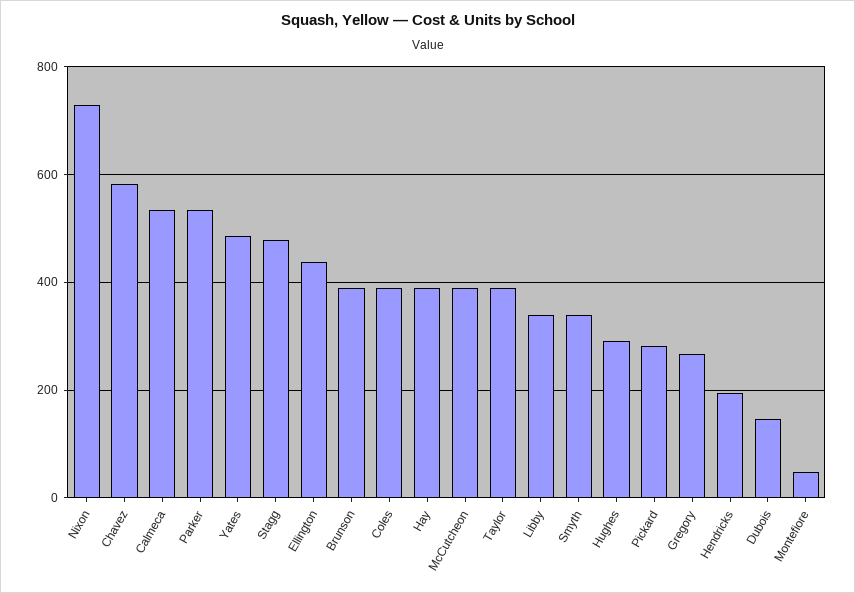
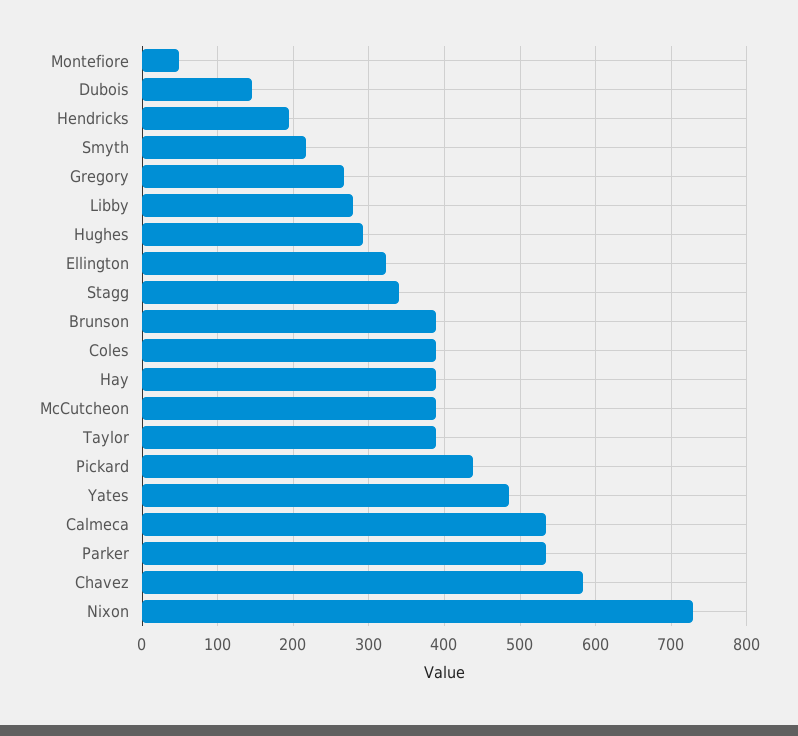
  {
    "Nixon": 730,
    "Chavez": 580,
    "Calmeca": 530,
    "Parker": 530,
    "Yates": 490,
-   "Stagg": 480,
+   "Stagg": 340,
-   "Ellington": 440,
+   "Ellington": 320,
    "Brunson": 390,
    "Coles": 390,
    "Hay": 390,
    "McCutcheon": 390,
    "Taylor": 390,
-   "Libby": 340,
+   "Libby": 280,
-   "Smyth": 340,
+   "Smyth": 220,
    "Hughes": 290,
-   "Pickard": 280,
+   "Pickard": 440,
    "Gregory": 270,
    "Hendricks": 190,
    "Dubois": 150,
    "Montefiore": 50
  }

